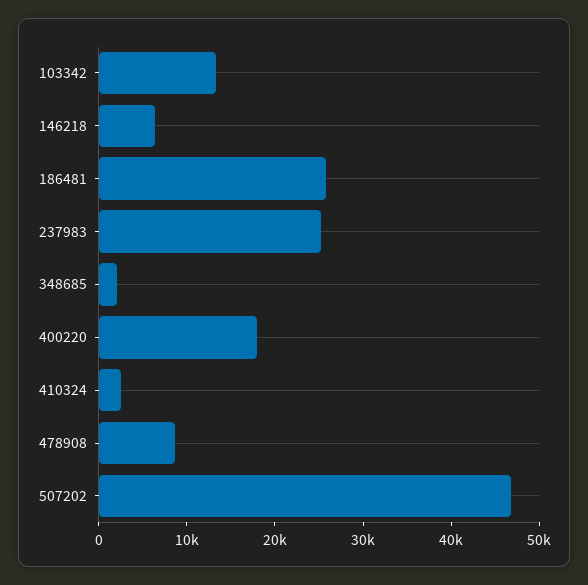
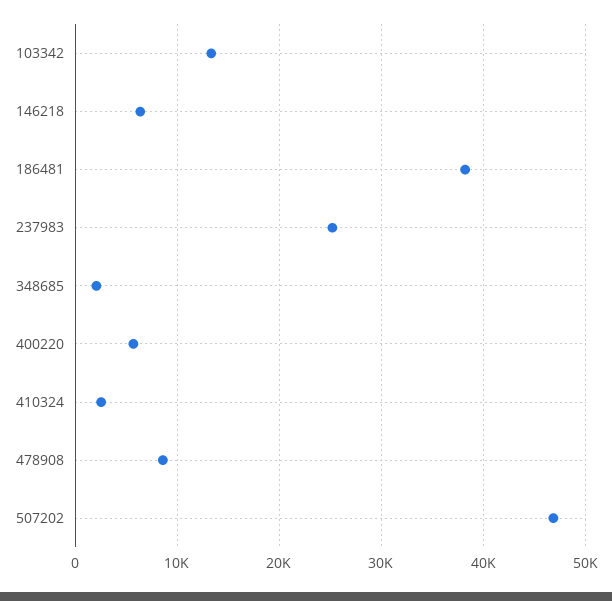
  {
    "103342": 13000,
    "146218": 6000,
-   "186481": 26000,
+   "186481": 38000,
    "237983": 25000,
    "348685": 2000,
-   "400220": 18000,
+   "400220": 6000,
    "410324": 3000,
    "478908": 9000,
    "507202": 47000
  }

